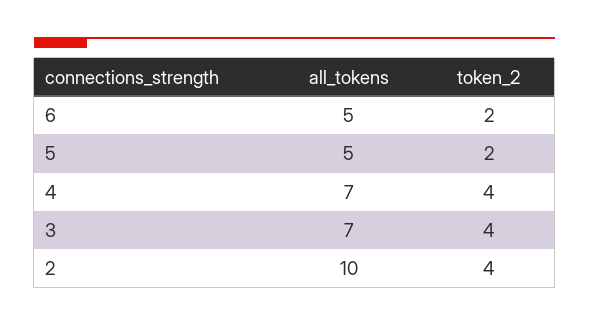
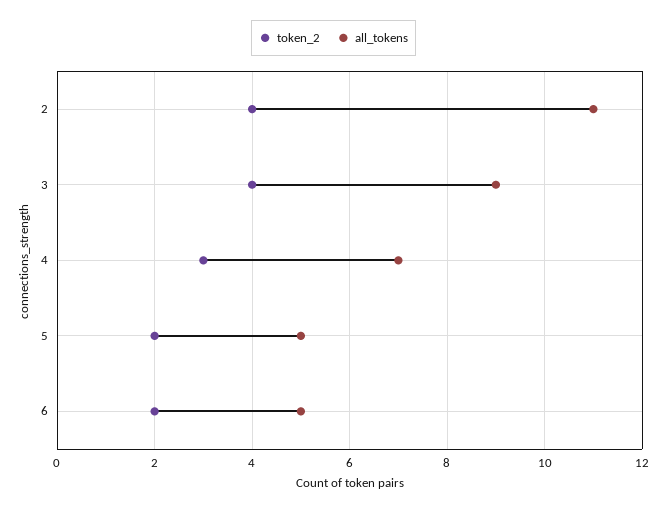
  {
    "all_tokens": {
      "6": 5,
      "5": 5,
      "4": 7,
-     "3": 7,
+     "3": 9,
-     "2": 10
+     "2": 11
    },
    "token_2": {
      "6": 2,
      "5": 2,
-     "4": 4,
+     "4": 3,
      "3": 4,
      "2": 4
    }
  }

